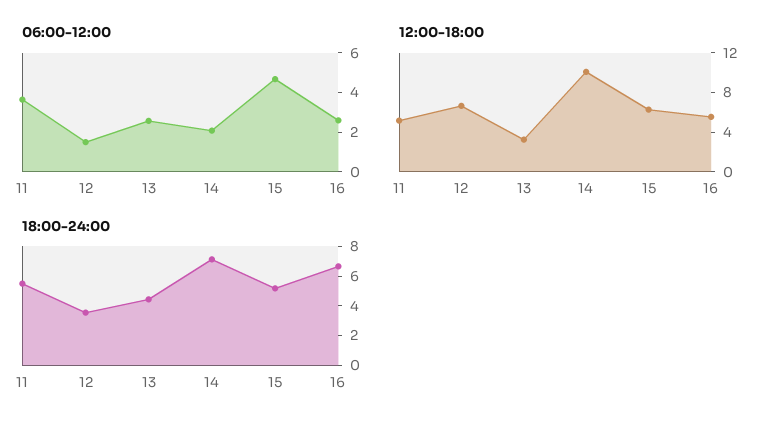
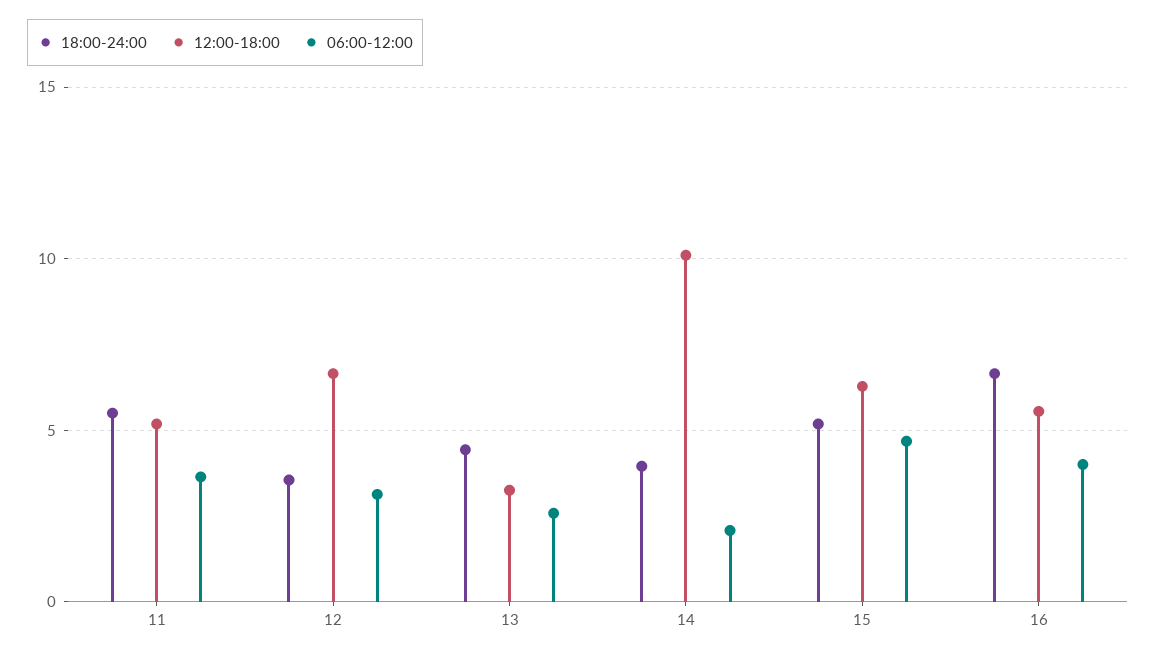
  {
    "06:00-12:00": {
      "11": 3.5,
-     "12": 1.5,
+     "12": 3,
      "13": 2.5,
      "14": 2,
      "15": 4.5,
-     "16": 2.5
+     "16": 4
    },
    "12:00-18:00": {
      "11": 5,
      "12": 6.5,
      "13": 3.5,
      "14": 10,
      "15": 6.5,
      "16": 5.5
    },
    "18:00-24:00": {
      "11": 5.5,
      "12": 3.5,
      "13": 4.5,
-     "14": 7,
+     "14": 4,
      "15": 5,
      "16": 6.5
    }
  }

